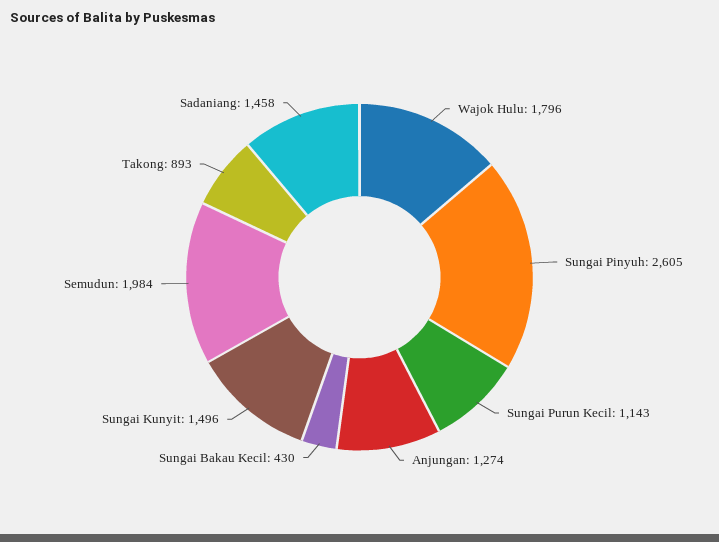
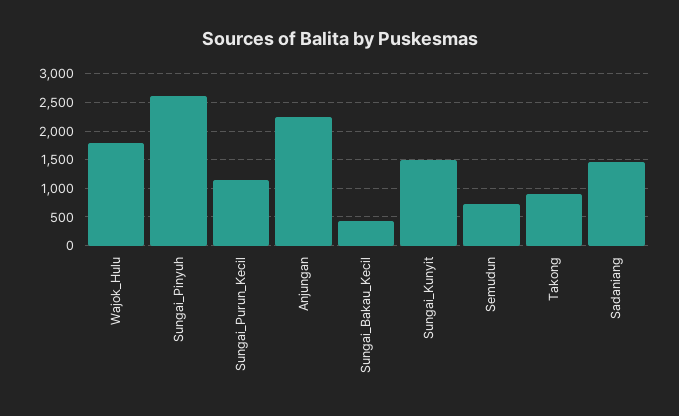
  {
    "Wajok Hulu": 1796,
    "Sungai Pinyuh": 2605,
    "Sungai Purun Kecil": 1143,
-   "Anjungan": 1274,
+   "Anjungan": 2250,
    "Sungai Bakau Kecil": 430,
    "Sungai Kunyit": 1496,
-   "Semudun": 1984,
+   "Semudun": 750,
    "Takong": 893,
    "Sadaniang": 1458
  }

